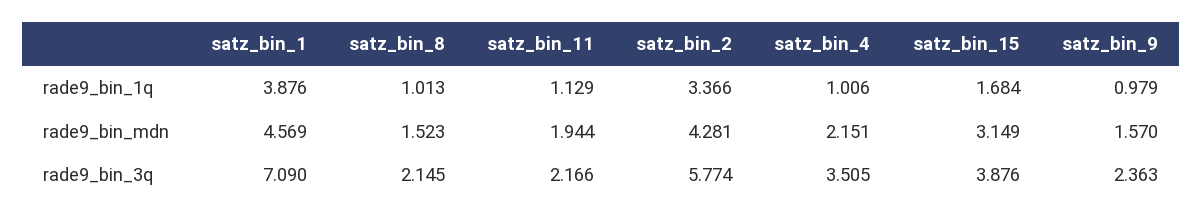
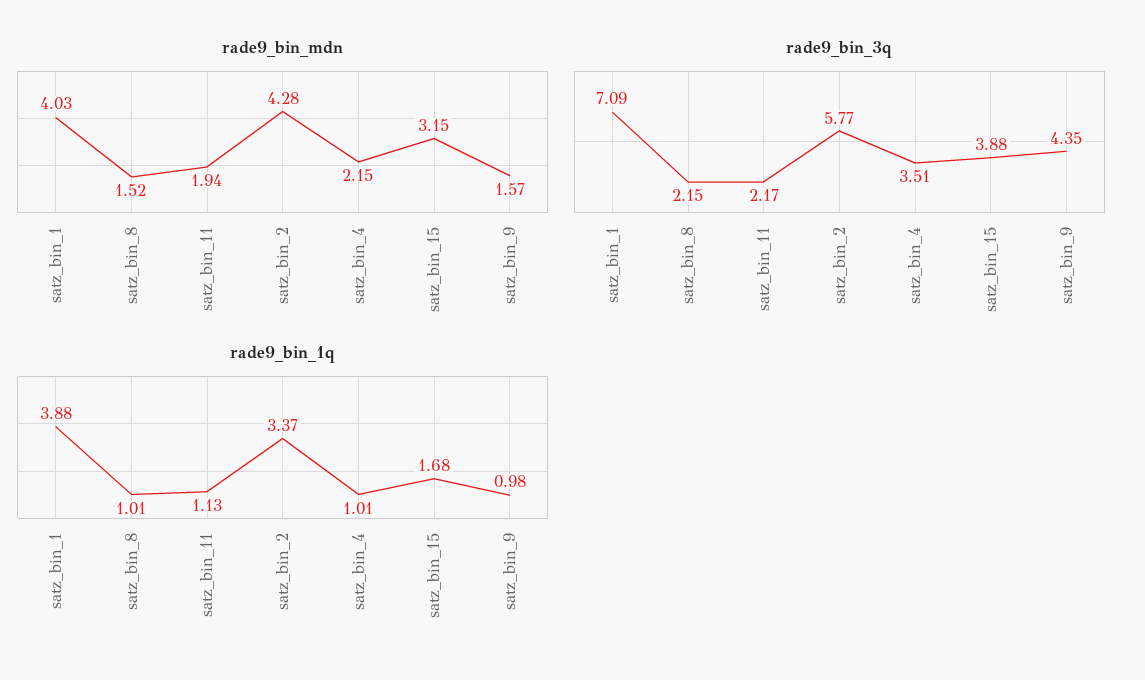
  {
    "rade9_bin_1q": {
      "satz_bin_1": 3.876,
      "satz_bin_8": 1.013,
      "satz_bin_11": 1.129,
      "satz_bin_2": 3.366,
      "satz_bin_4": 1.006,
      "satz_bin_15": 1.684,
      "satz_bin_9": 0.979
    },
    "rade9_bin_mdn": {
-     "satz_bin_1": 4.569,
+     "satz_bin_1": 4.03,
      "satz_bin_8": 1.523,
      "satz_bin_11": 1.944,
      "satz_bin_2": 4.281,
      "satz_bin_4": 2.151,
      "satz_bin_15": 3.149,
      "satz_bin_9": 1.57
    },
    "rade9_bin_3q": {
      "satz_bin_1": 7.09,
      "satz_bin_8": 2.145,
      "satz_bin_11": 2.166,
      "satz_bin_2": 5.774,
      "satz_bin_4": 3.505,
      "satz_bin_15": 3.876,
-     "satz_bin_9": 2.363
+     "satz_bin_9": 4.35
    }
  }

